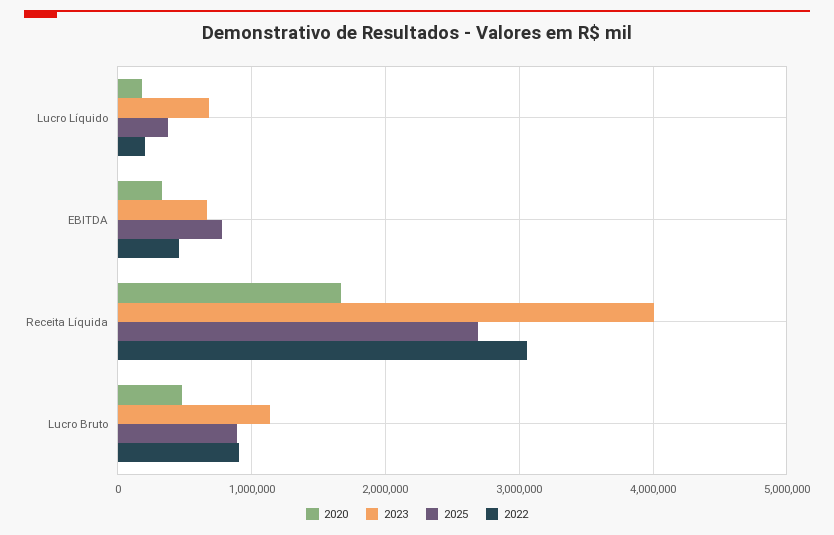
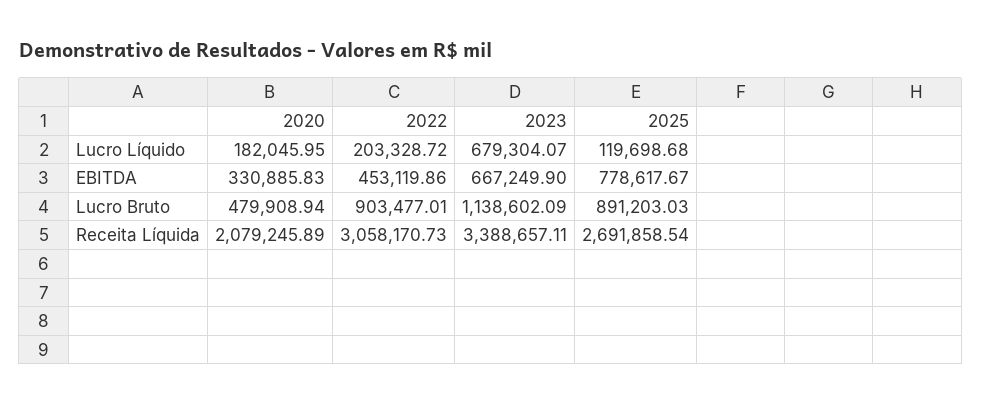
  {
    "2020": {
      "Lucro Líquido": 182045.95,
      "EBITDA": 330885.83,
-     "Receita Líquida": 1700000,
+     "Receita Líquida": 2079245.89,
      "Lucro Bruto": 479908.94
    },
    "2023": {
      "Lucro Líquido": 679304.07,
      "EBITDA": 667249.9,
-     "Receita Líquida": 4000000,
+     "Receita Líquida": 3388657.11,
      "Lucro Bruto": 1138602.09
    },
    "2025": {
-     "Lucro Líquido": 400000,
+     "Lucro Líquido": 119698.68,
      "EBITDA": 778617.67,
      "Receita Líquida": 2691858.54,
      "Lucro Bruto": 891203.03
    },
    "2022": {
      "Lucro Líquido": 203328.72,
      "EBITDA": 453119.86,
      "Receita Líquida": 3058170.73,
      "Lucro Bruto": 903477.01
    }
  }

